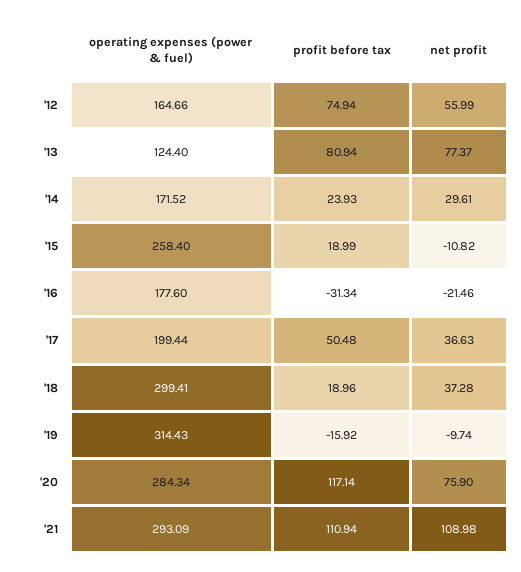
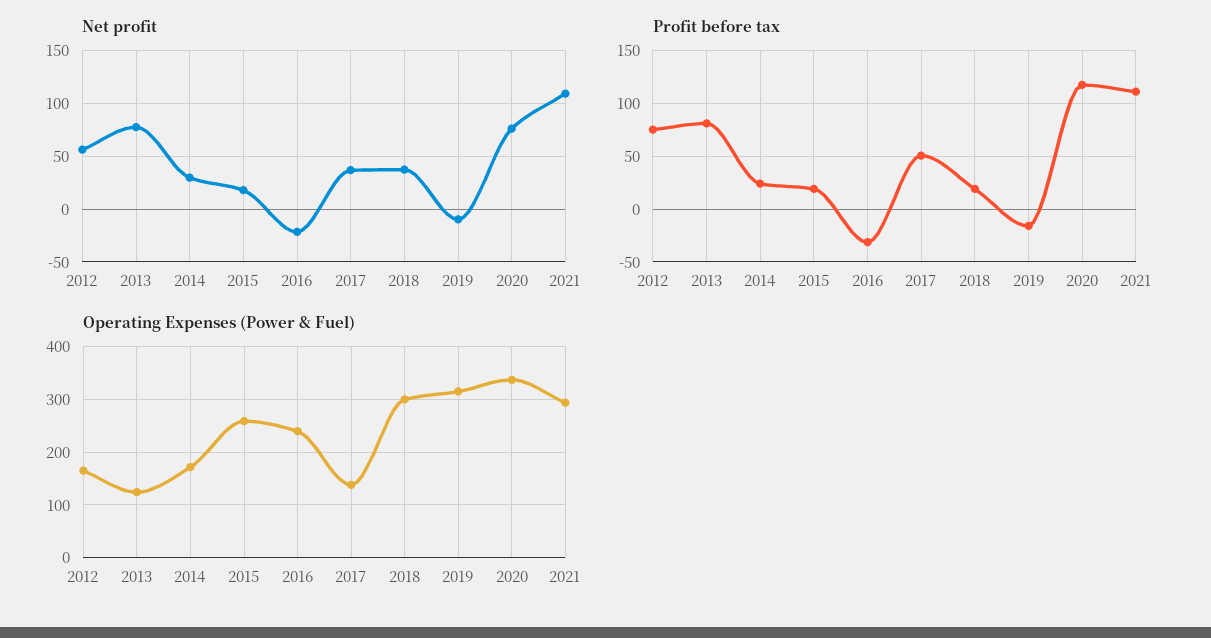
  {
    "operating expenses (power & fuel)": {
      "'12": 164.66,
      "'13": 124.4,
      "'14": 171.52,
      "'15": 258.4,
-     "'16": 177.6,
+     "'16": 240,
-     "'17": 199.44,
+     "'17": 140,
      "'18": 299.41,
      "'19": 314.43,
-     "'20": 284.34,
+     "'20": 340,
      "'21": 293.09
    },
    "profit before tax": {
      "'12": 74.94,
      "'13": 80.94,
      "'14": 23.93,
      "'15": 18.99,
      "'16": -31.34,
      "'17": 50.48,
      "'18": 18.96,
      "'19": -15.92,
      "'20": 117.14,
      "'21": 110.94
    },
    "net profit": {
      "'12": 55.99,
      "'13": 77.37,
      "'14": 29.61,
-     "'15": -10.82,
+     "'15": 20,
      "'16": -21.46,
      "'17": 36.63,
      "'18": 37.28,
      "'19": -9.74,
      "'20": 75.9,
      "'21": 108.98
    }
  }

